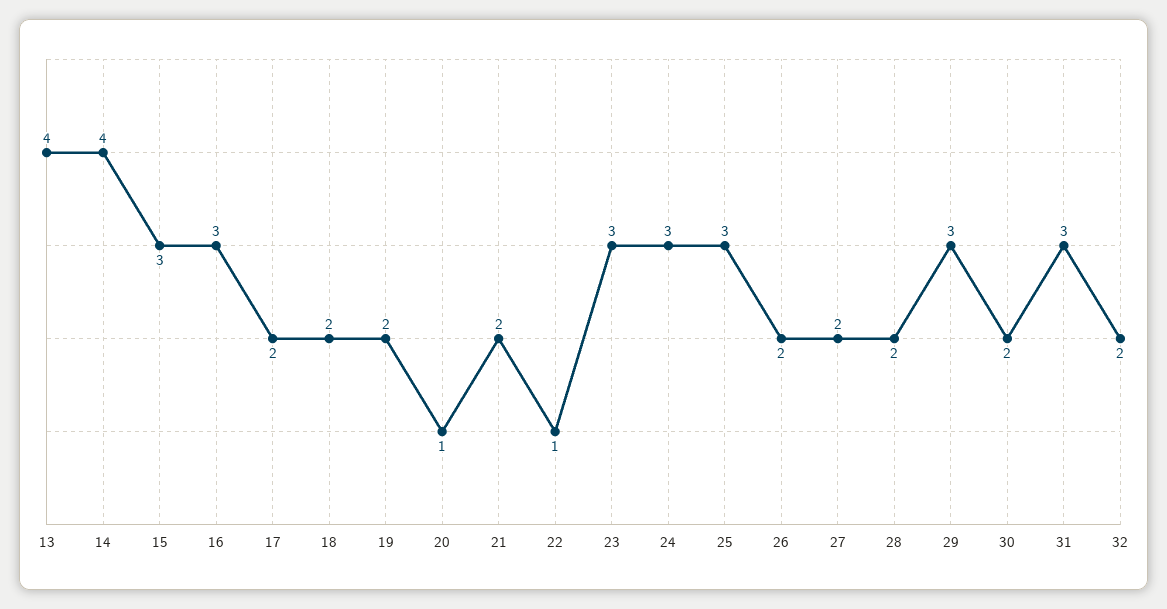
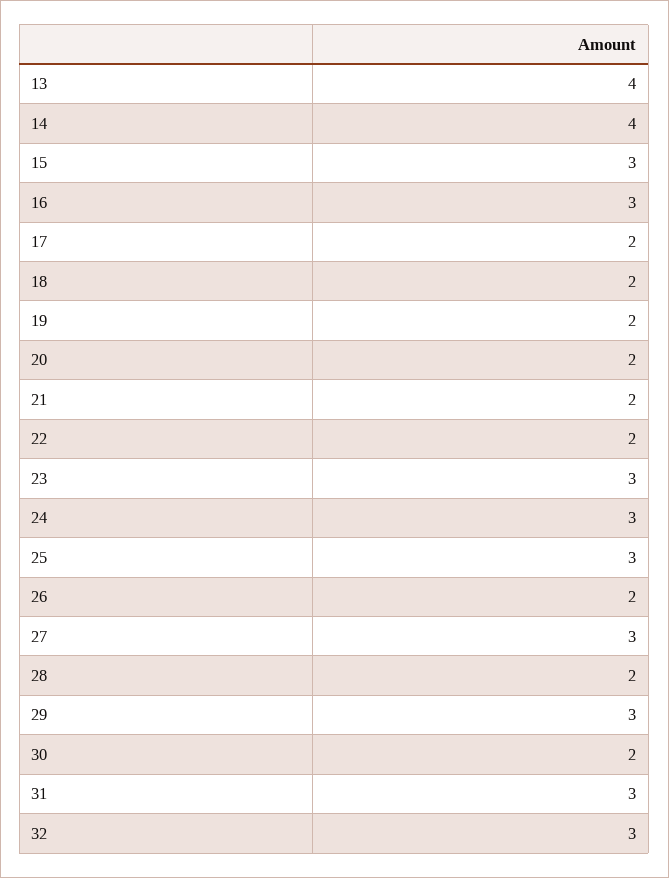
  {
    "13": 4,
    "14": 4,
    "15": 3,
    "16": 3,
    "17": 2,
    "18": 2,
    "19": 2,
-   "20": 1,
+   "20": 2,
    "21": 2,
-   "22": 1,
+   "22": 2,
    "23": 3,
    "24": 3,
    "25": 3,
    "26": 2,
-   "27": 2,
+   "27": 3,
    "28": 2,
    "29": 3,
    "30": 2,
    "31": 3,
-   "32": 2
+   "32": 3
  }

